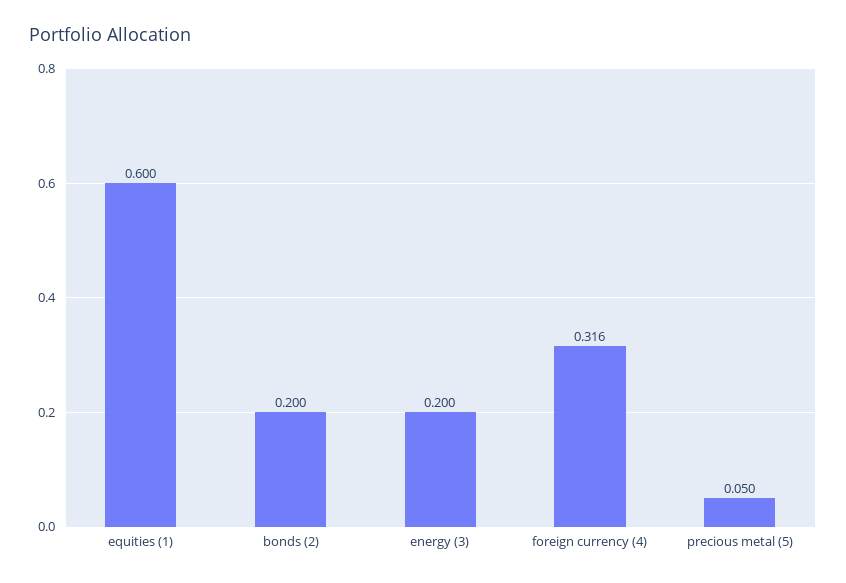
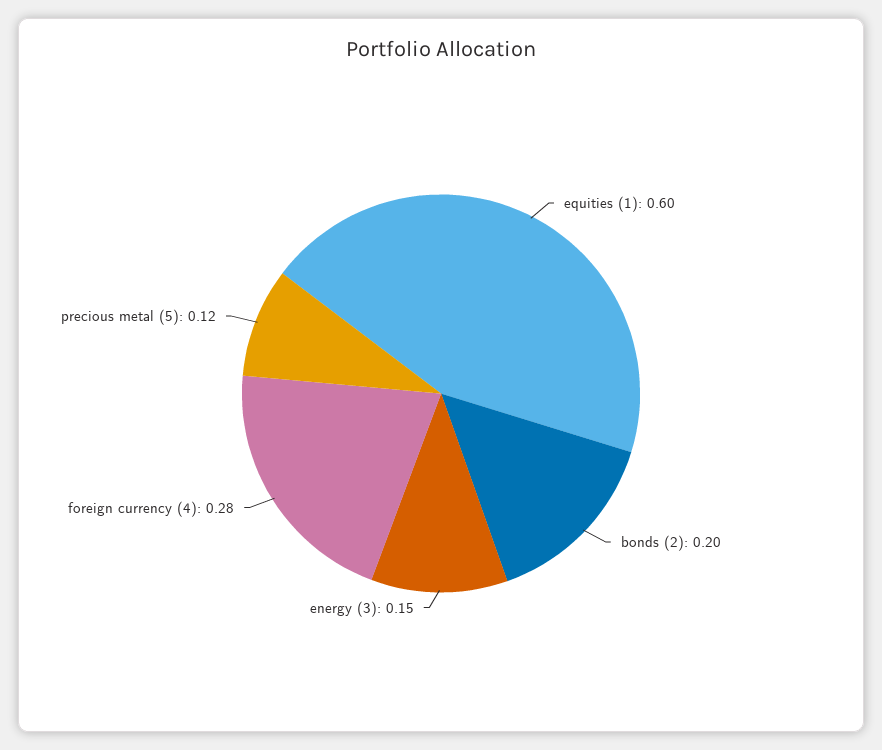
  {
    "equities (1)": 0.6,
    "bonds (2)": 0.2,
-   "energy (3)": 0.2,
+   "energy (3)": 0.15,
-   "foreign currency (4)": 0.316,
+   "foreign currency (4)": 0.28,
-   "precious metal (5)": 0.05
+   "precious metal (5)": 0.12
  }

